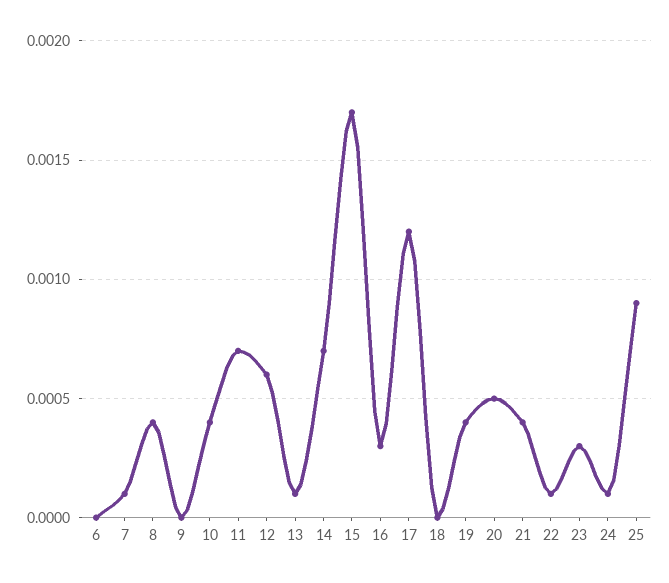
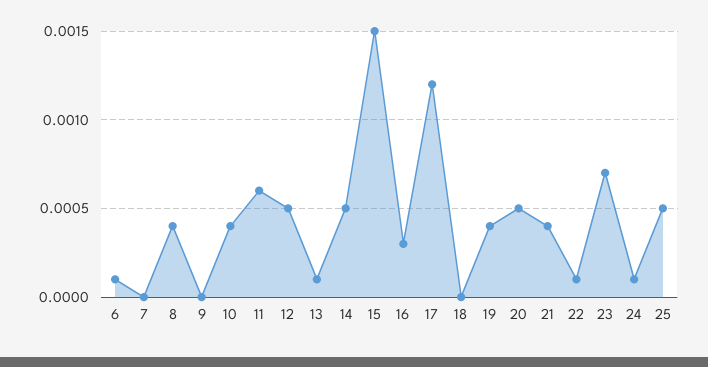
  {
-   "6": 0,
+   "6": 0.0001,
-   "7": 0.0001,
+   "7": 0,
    "8": 0.0004,
    "9": 0,
    "10": 0.0004,
-   "11": 0.0007,
+   "11": 0.0006,
-   "12": 0.0006,
+   "12": 0.0005,
    "13": 0.0001,
-   "14": 0.0007,
+   "14": 0.0005,
-   "15": 0.0017,
+   "15": 0.0015,
    "16": 0.0003,
    "17": 0.0012,
    "18": 0,
    "19": 0.0004,
    "20": 0.0005,
    "21": 0.0004,
    "22": 0.0001,
-   "23": 0.0003,
+   "23": 0.0007,
    "24": 0.0001,
-   "25": 0.0009
+   "25": 0.0005
  }

